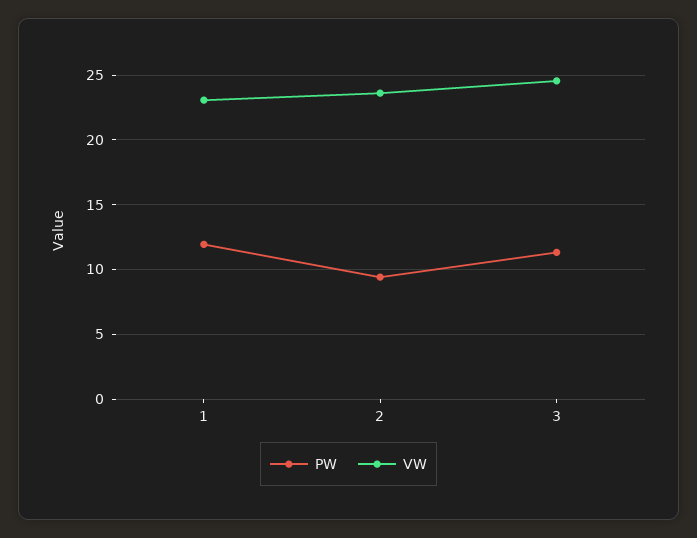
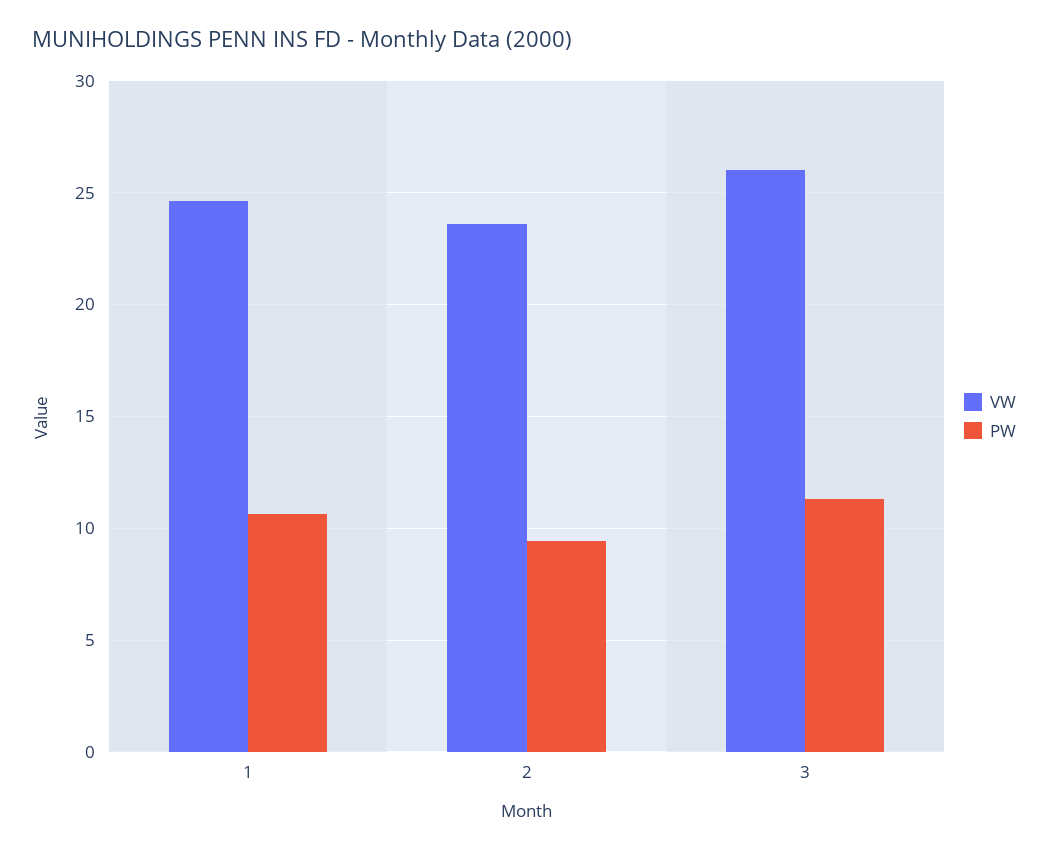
  {
    "PW": {
-     "1": 12,
+     "1": 10.5,
      "2": 9.5,
      "3": 11.5
    },
    "VW": {
-     "1": 23,
+     "1": 24.5,
      "2": 23.5,
-     "3": 24.5
+     "3": 26
    }
  }

